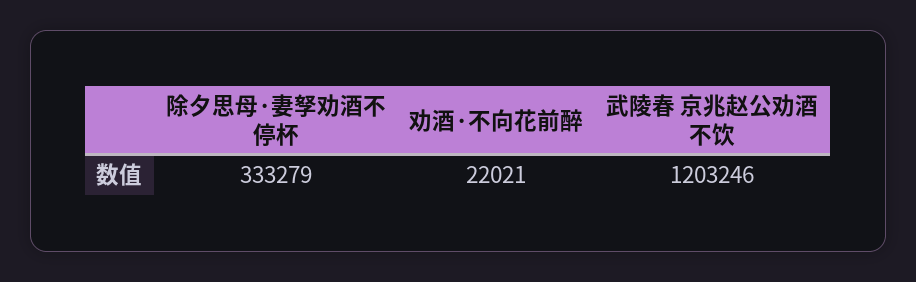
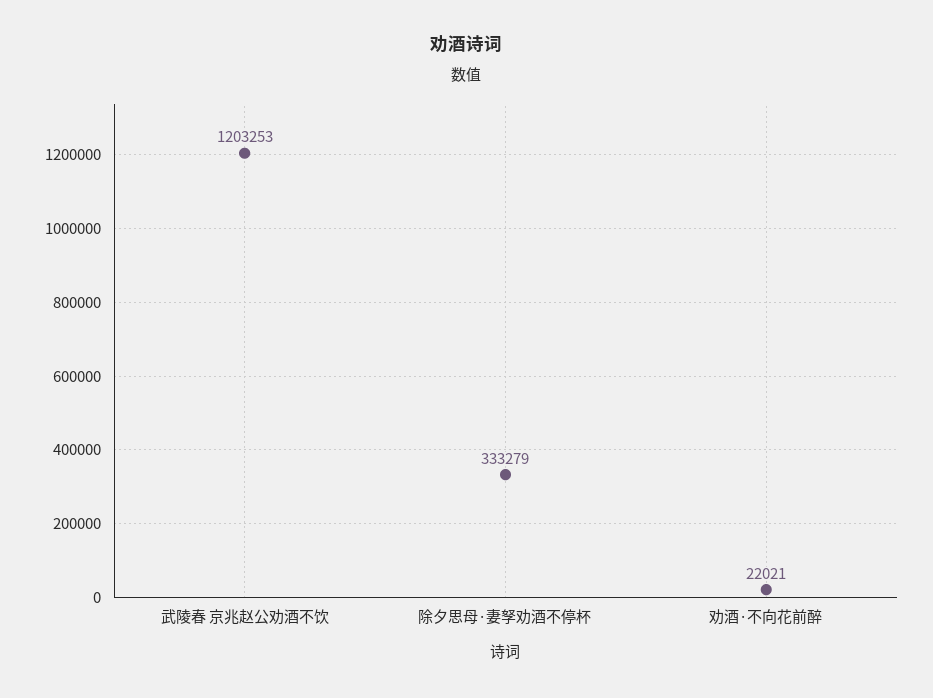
  {
    "除夕思母·妻孥劝酒不停杯": 333279,
    "劝酒·不向花前醉": 22021,
-   "武陵春 京兆赵公劝酒不饮": 1203246
+   "武陵春 京兆赵公劝酒不饮": 1203253
  }

